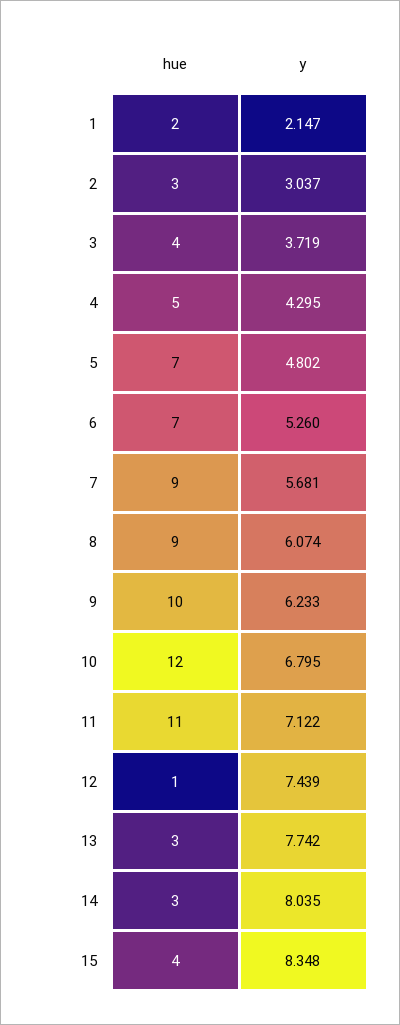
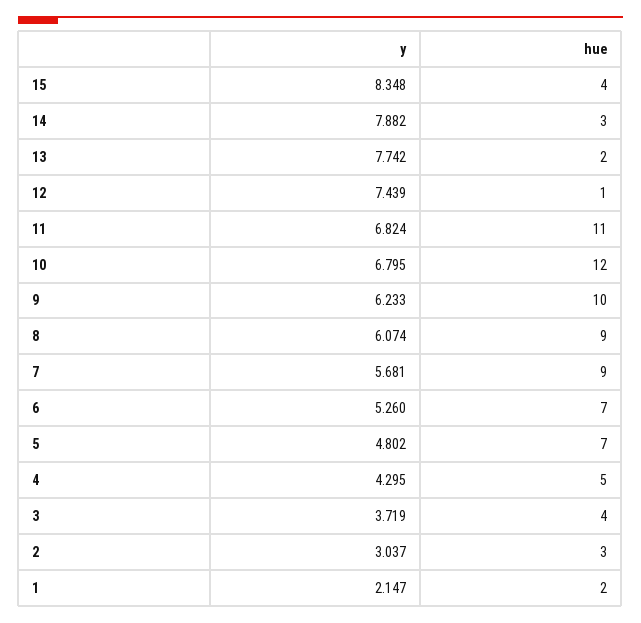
  {
    "hue": {
      "1": 2,
      "2": 3,
      "3": 4,
      "4": 5,
      "5": 7,
      "6": 7,
      "7": 9,
      "8": 9,
      "9": 10,
      "10": 12,
      "11": 11,
      "12": 1,
-     "13": 3,
+     "13": 2,
      "14": 3,
      "15": 4
    },
    "y": {
      "1": 2.147,
      "2": 3.037,
      "3": 3.719,
      "4": 4.295,
      "5": 4.802,
      "6": 5.26,
      "7": 5.681,
      "8": 6.074,
      "9": 6.233,
      "10": 6.795,
-     "11": 7.122,
+     "11": 6.824,
      "12": 7.439,
      "13": 7.742,
-     "14": 8.035,
+     "14": 7.882,
      "15": 8.348
    }
  }

